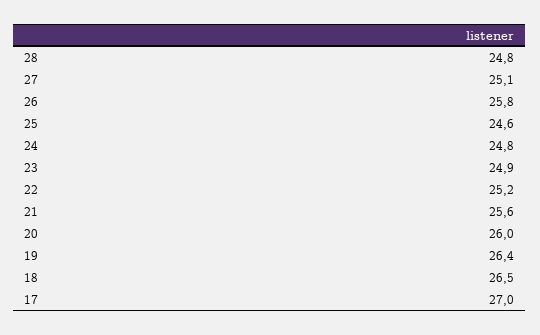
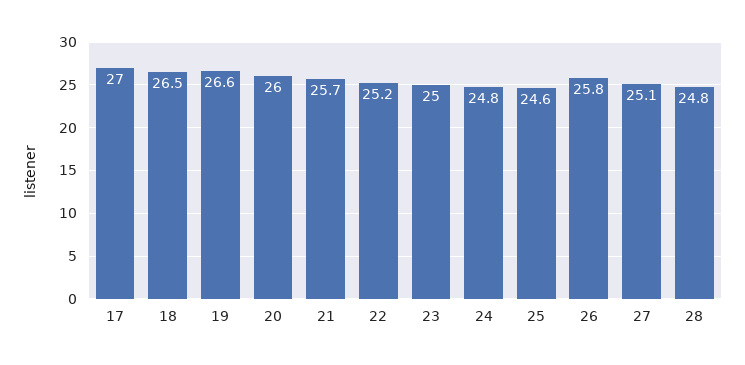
  {
    "28": 24.8,
    "27": 25.1,
    "26": 25.8,
    "25": 24.6,
    "24": 24.8,
-   "23": 24.9,
+   "23": 25,
    "22": 25.2,
-   "21": 25.6,
+   "21": 25.7,
    "20": 26,
-   "19": 26.4,
+   "19": 26.6,
    "18": 26.5,
    "17": 27
  }

